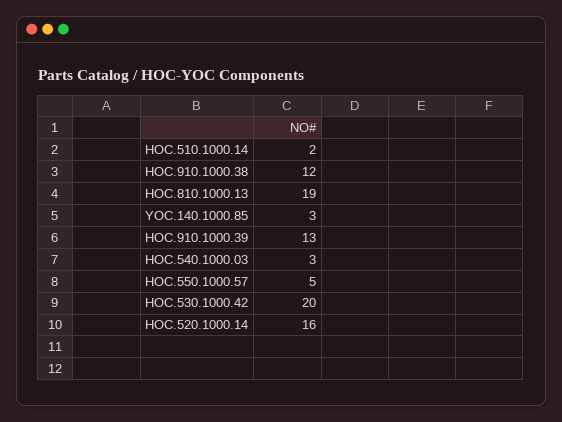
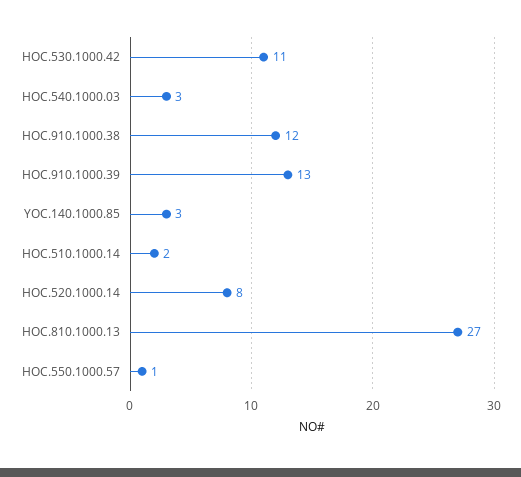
  {
    "HOC.510.1000.14": 2,
    "HOC.910.1000.38": 12,
-   "HOC.810.1000.13": 19,
+   "HOC.810.1000.13": 27,
    "YOC.140.1000.85": 3,
    "HOC.910.1000.39": 13,
    "HOC.540.1000.03": 3,
-   "HOC.550.1000.57": 5,
+   "HOC.550.1000.57": 1,
-   "HOC.530.1000.42": 20,
+   "HOC.530.1000.42": 11,
-   "HOC.520.1000.14": 16
+   "HOC.520.1000.14": 8
  }

